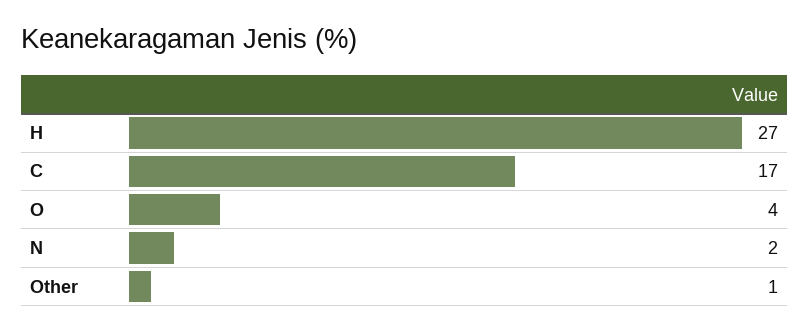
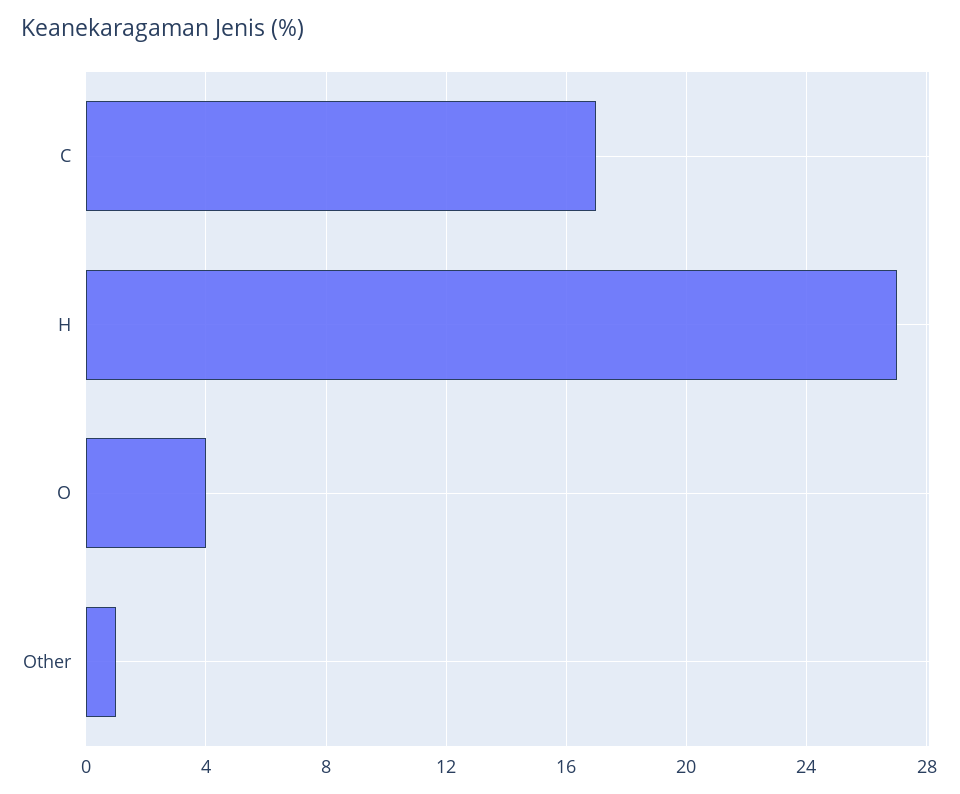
  {
    "H": 27,
    "C": 17,
    "O": 4,
-   "N": 2,
    "Other": 1
  }

